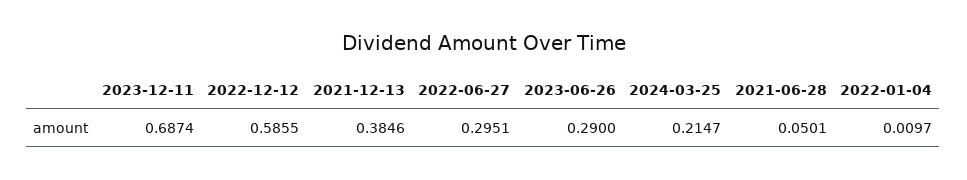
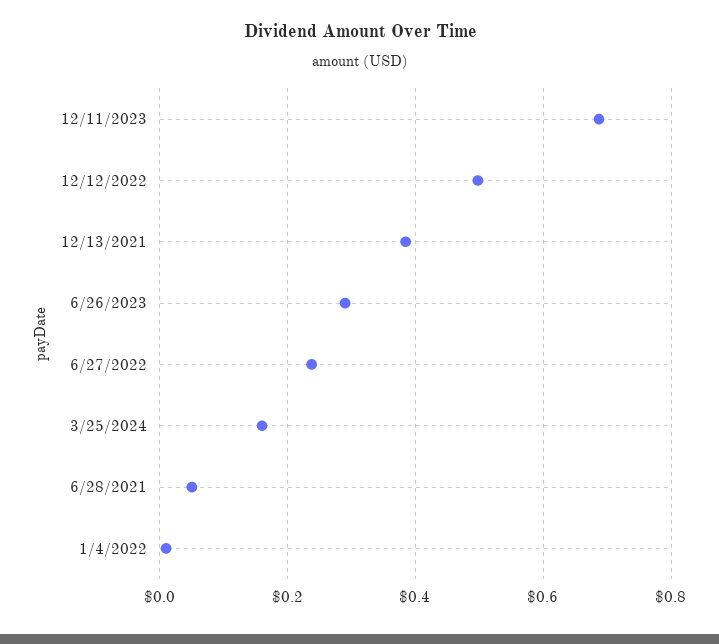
  {
    "2023-12-11": 0.6874,
-   "2022-12-12": 0.5855,
+   "2022-12-12": 0.5,
    "2021-12-13": 0.3846,
-   "2022-06-27": 0.2951,
+   "2022-06-27": 0.24,
    "2023-06-26": 0.29,
-   "2024-03-25": 0.2147,
+   "2024-03-25": 0.16,
    "2021-06-28": 0.0501,
    "2022-01-04": 0.0097
  }

